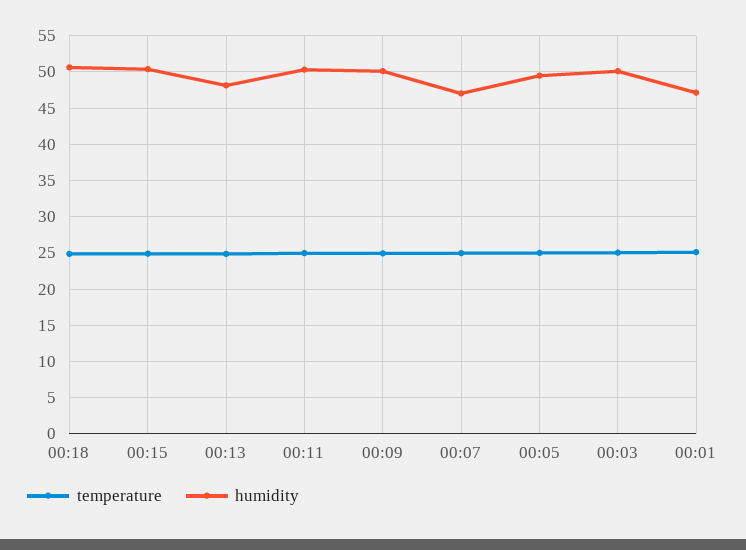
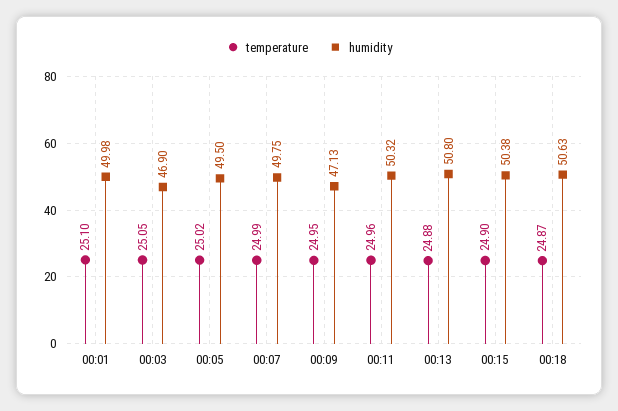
  {
    "temperature": {
      "00:18": 24.87,
      "00:15": 24.9,
      "00:13": 24.88,
      "00:11": 24.96,
      "00:09": 24.95,
      "00:07": 24.99,
      "00:05": 25.02,
      "00:03": 25.05,
      "00:01": 25.1
    },
    "humidity": {
      "00:18": 50.63,
      "00:15": 50.38,
-     "00:13": 48,
+     "00:13": 50.8,
      "00:11": 50.32,
-     "00:09": 50,
+     "00:09": 47.13,
-     "00:07": 47,
+     "00:07": 49.75,
      "00:05": 49.5,
-     "00:03": 50,
+     "00:03": 46.9,
-     "00:01": 47
+     "00:01": 49.98
    }
  }

